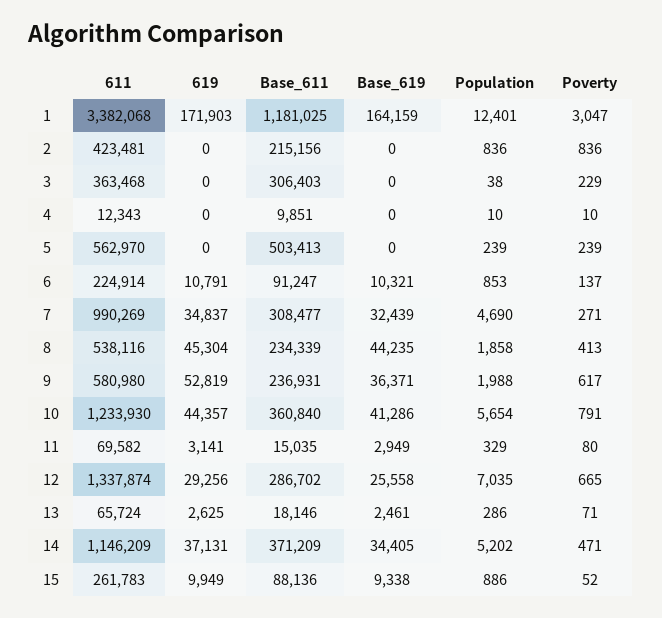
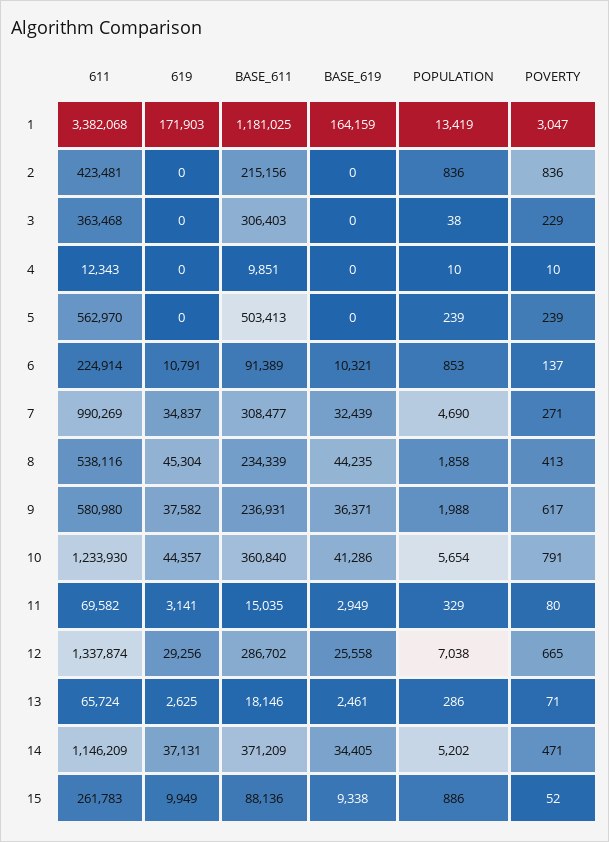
  {
    "611": {
      "1": 3382068,
      "2": 423481,
      "3": 363468,
      "4": 12343,
      "5": 562970,
      "6": 224914,
      "7": 990269,
      "8": 538116,
      "9": 580980,
      "10": 1233930,
      "11": 69582,
      "12": 1337874,
      "13": 65724,
      "14": 1146209,
      "15": 261783
    },
    "619": {
      "1": 171903,
      "2": 0,
      "3": 0,
      "4": 0,
      "5": 0,
      "6": 10791,
      "7": 34837,
      "8": 45304,
-     "9": 52819,
+     "9": 37582,
      "10": 44357,
      "11": 3141,
      "12": 29256,
      "13": 2625,
      "14": 37131,
      "15": 9949
    },
    "Base_611": {
      "1": 1181025,
      "2": 215156,
      "3": 306403,
      "4": 9851,
      "5": 503413,
-     "6": 91247,
+     "6": 91389,
      "7": 308477,
      "8": 234339,
      "9": 236931,
      "10": 360840,
      "11": 15035,
      "12": 286702,
      "13": 18146,
      "14": 371209,
      "15": 88136
    },
    "Base_619": {
      "1": 164159,
      "2": 0,
      "3": 0,
      "4": 0,
      "5": 0,
      "6": 10321,
      "7": 32439,
      "8": 44235,
      "9": 36371,
      "10": 41286,
      "11": 2949,
      "12": 25558,
      "13": 2461,
      "14": 34405,
      "15": 9338
    },
    "Population": {
-     "1": 12401,
+     "1": 13419,
      "2": 836,
      "3": 38,
      "4": 10,
      "5": 239,
      "6": 853,
      "7": 4690,
      "8": 1858,
      "9": 1988,
      "10": 5654,
      "11": 329,
-     "12": 7035,
+     "12": 7038,
      "13": 286,
      "14": 5202,
      "15": 886
    },
    "Poverty": {
      "1": 3047,
      "2": 836,
      "3": 229,
      "4": 10,
      "5": 239,
      "6": 137,
      "7": 271,
      "8": 413,
      "9": 617,
      "10": 791,
      "11": 80,
      "12": 665,
      "13": 71,
      "14": 471,
      "15": 52
    }
  }

